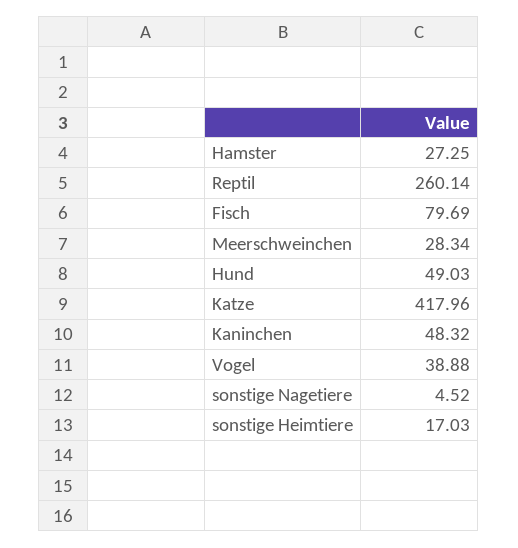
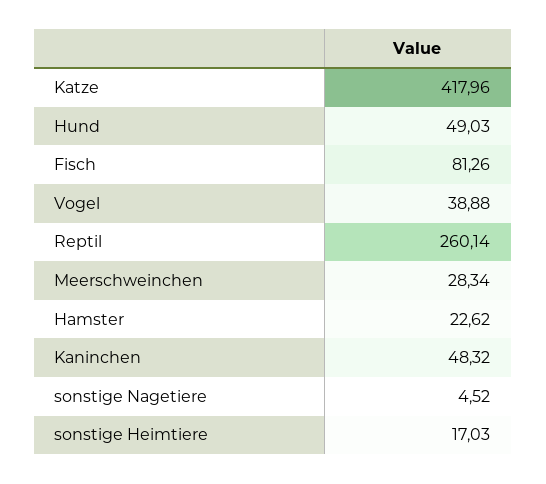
  {
-   "Hamster": 27.25,
+   "Hamster": 22.62,
    "Reptil": 260.14,
-   "Fisch": 79.69,
+   "Fisch": 81.26,
    "Meerschweinchen": 28.34,
    "Hund": 49.03,
    "Katze": 417.96,
    "Kaninchen": 48.32,
    "Vogel": 38.88,
    "sonstige Nagetiere": 4.52,
    "sonstige Heimtiere": 17.03
  }

